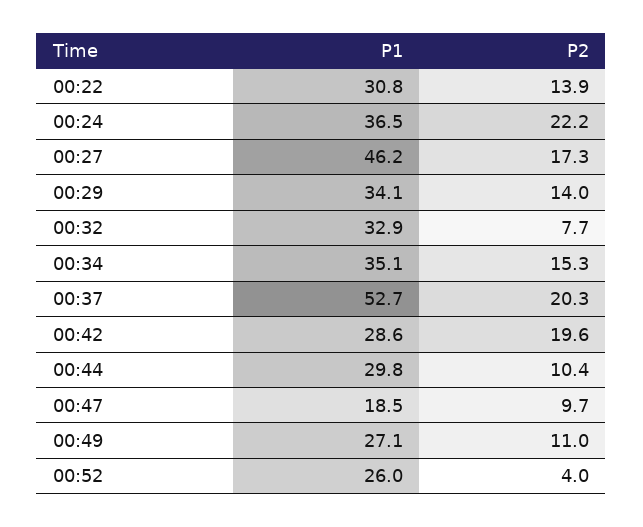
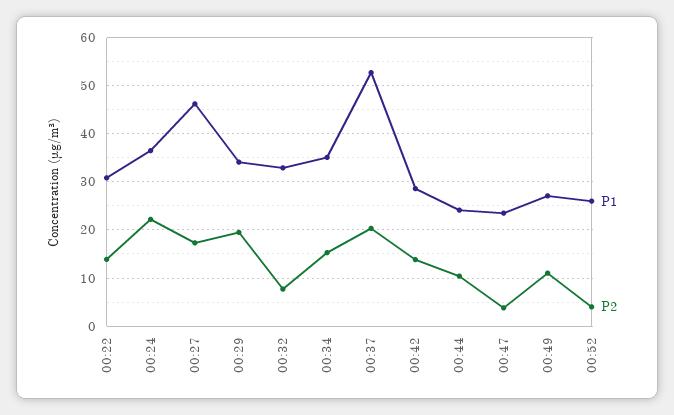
  {
    "P1": {
      "00:22": 30.8,
      "00:24": 36.5,
      "00:27": 46.2,
      "00:29": 34.1,
      "00:32": 32.9,
      "00:34": 35.1,
      "00:37": 52.7,
      "00:42": 28.6,
-     "00:44": 29.8,
+     "00:44": 24,
-     "00:47": 18.5,
+     "00:47": 24,
      "00:49": 27.1,
      "00:52": 26
    },
    "P2": {
      "00:22": 13.9,
      "00:24": 22.2,
      "00:27": 17.3,
-     "00:29": 14,
+     "00:29": 20,
      "00:32": 7.7,
      "00:34": 15.3,
      "00:37": 20.3,
-     "00:42": 19.6,
+     "00:42": 14,
      "00:44": 10.4,
-     "00:47": 9.7,
+     "00:47": 4,
      "00:49": 11,
      "00:52": 4
    }
  }

